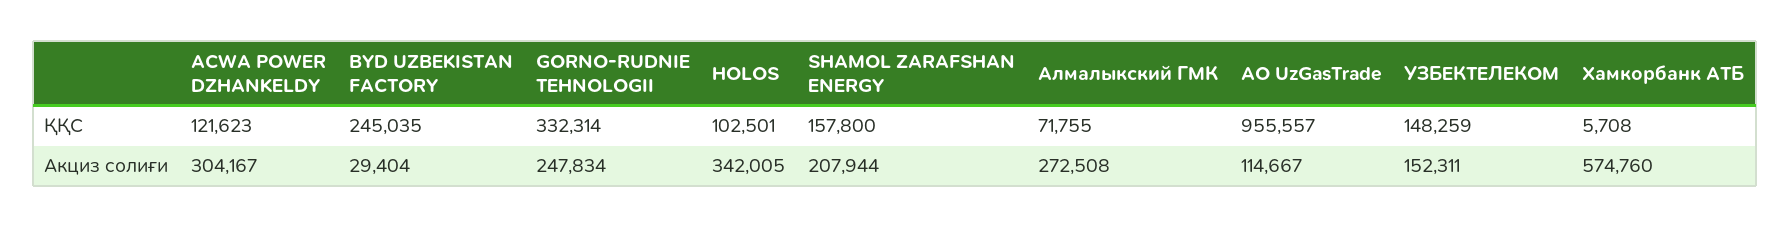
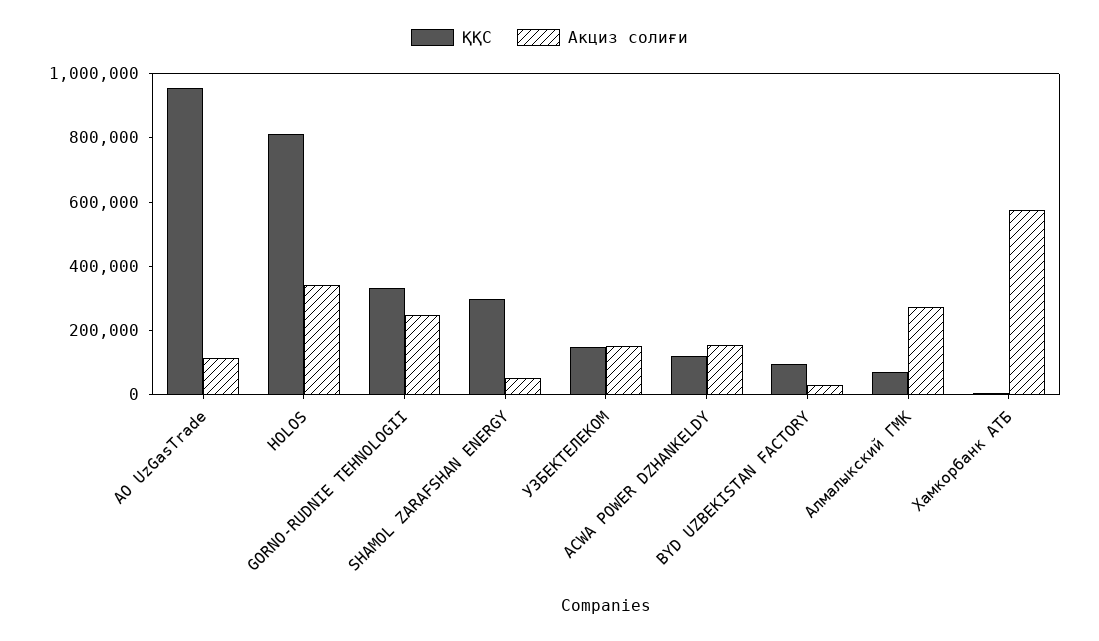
  {
    "ҚҚС": {
      "ACWA POWER DZHANKELDY": 121623,
-     "BYD UZBEKISTAN FACTORY": 245035,
+     "BYD UZBEKISTAN FACTORY": 100000,
      "GORNO-RUDNIE TEHNOLOGII": 332314,
-     "HOLOS": 102501,
+     "HOLOS": 800000,
-     "SHAMOL ZARAFSHAN ENERGY": 157800,
+     "SHAMOL ZARAFSHAN ENERGY": 300000,
      "Алмалыкский ГМК": 71755,
      "АО UzGasTrade": 955557,
      "УЗБЕКТЕЛЕКОМ": 148259,
      "Хамкорбанк АТБ": 5708
    },
    "Акциз солиғи": {
-     "ACWA POWER DZHANKELDY": 304167,
+     "ACWA POWER DZHANKELDY": 150000,
      "BYD UZBEKISTAN FACTORY": 29404,
      "GORNO-RUDNIE TEHNOLOGII": 247834,
      "HOLOS": 342005,
-     "SHAMOL ZARAFSHAN ENERGY": 207944,
+     "SHAMOL ZARAFSHAN ENERGY": 50000,
      "Алмалыкский ГМК": 272508,
      "АО UzGasTrade": 114667,
      "УЗБЕКТЕЛЕКОМ": 152311,
      "Хамкорбанк АТБ": 574760
    }
  }

